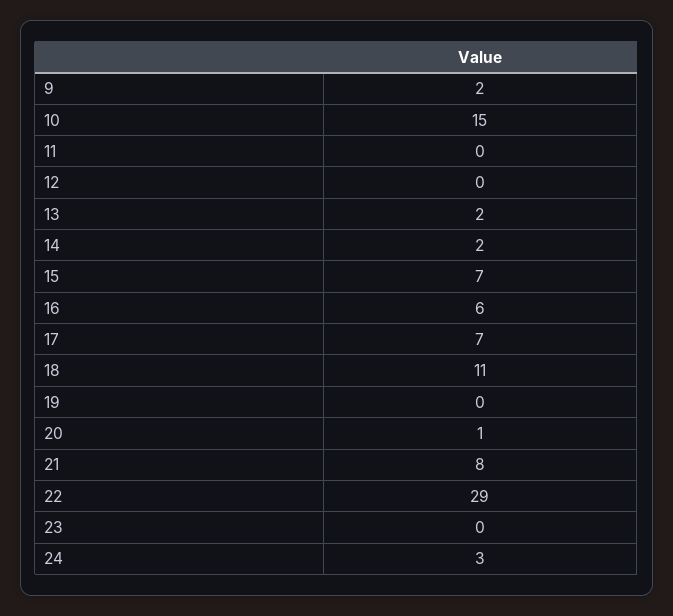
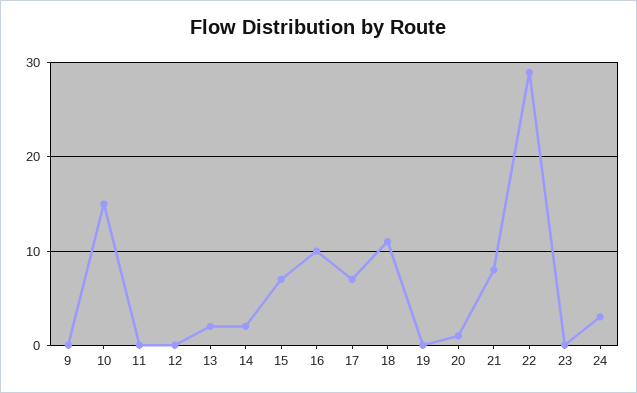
  {
-   "9": 2,
+   "9": 0,
    "10": 15,
    "11": 0,
    "12": 0,
    "13": 2,
    "14": 2,
    "15": 7,
-   "16": 6,
+   "16": 10,
    "17": 7,
    "18": 11,
    "19": 0,
    "20": 1,
    "21": 8,
    "22": 29,
    "23": 0,
    "24": 3
  }

